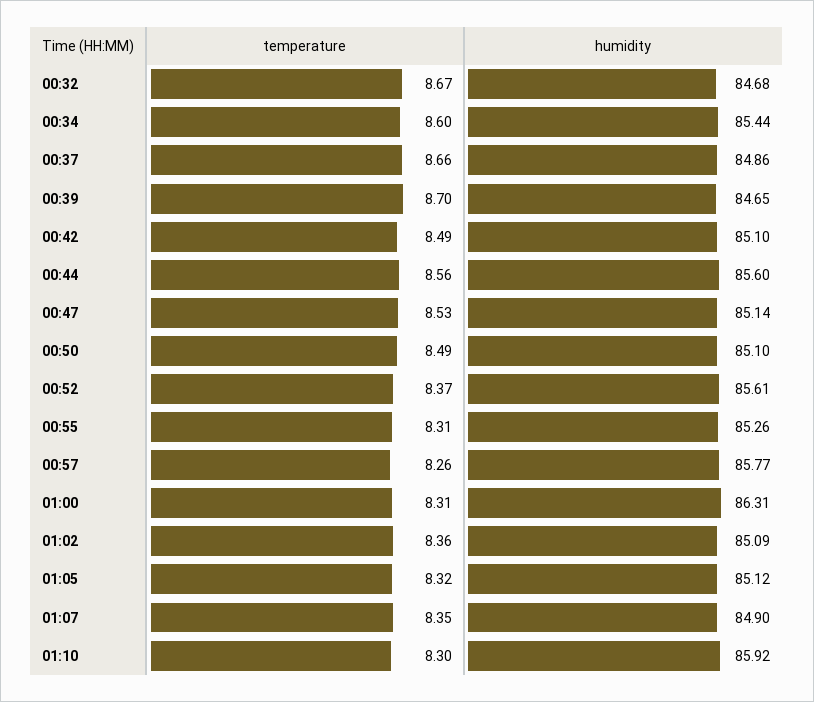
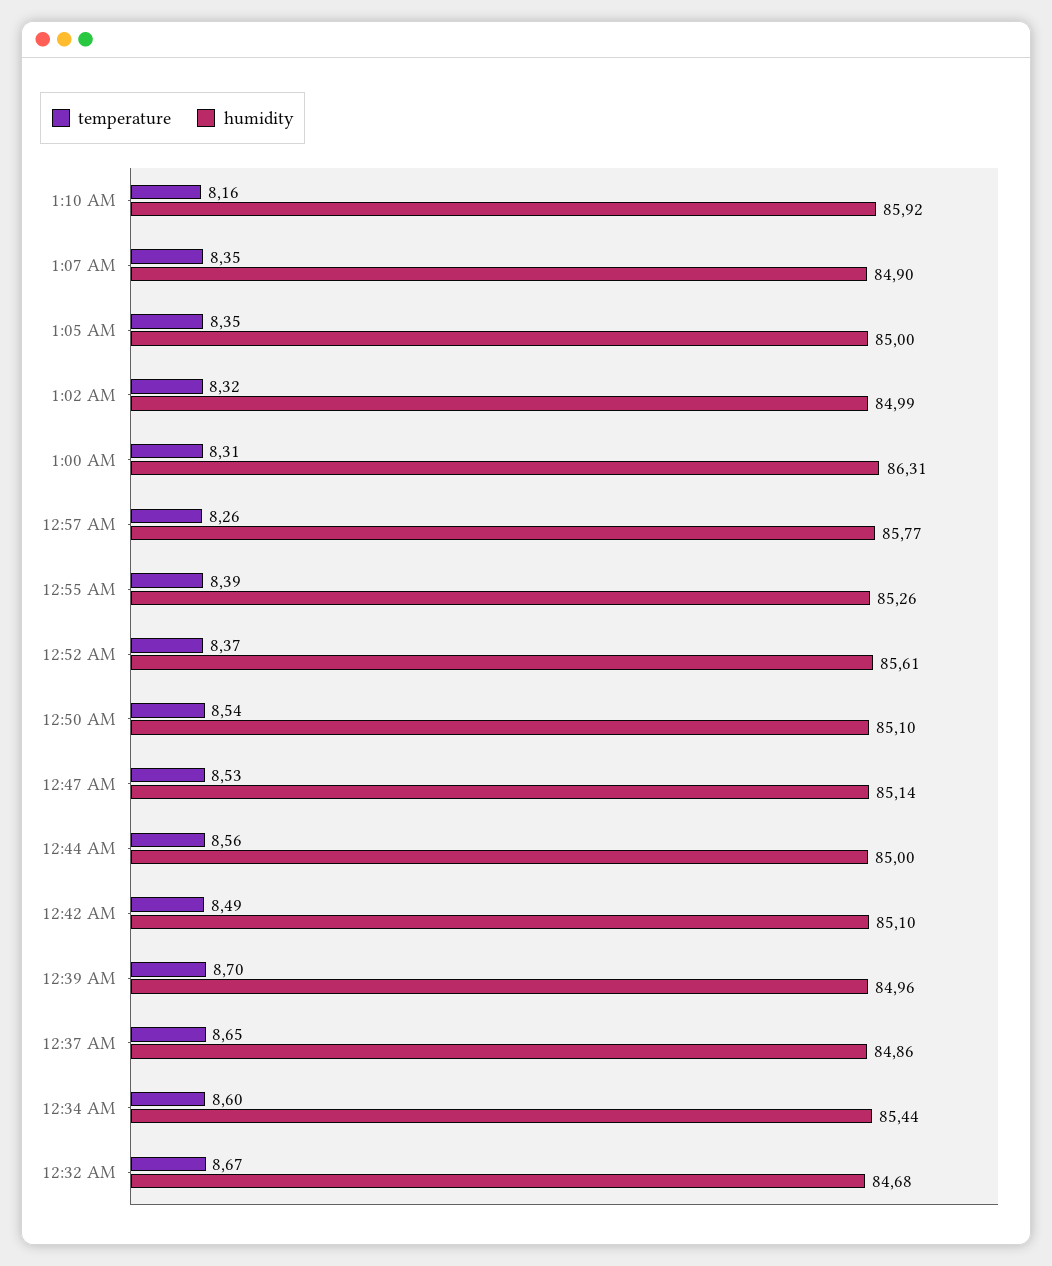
  {
    "temperature": {
      "00:32": 8.67,
      "00:34": 8.6,
-     "00:37": 8.66,
+     "00:37": 8.65,
      "00:39": 8.7,
      "00:42": 8.49,
      "00:44": 8.56,
      "00:47": 8.53,
-     "00:50": 8.49,
+     "00:50": 8.54,
      "00:52": 8.37,
-     "00:55": 8.31,
+     "00:55": 8.39,
      "00:57": 8.26,
      "01:00": 8.31,
-     "01:02": 8.36,
+     "01:02": 8.32,
-     "01:05": 8.32,
+     "01:05": 8.35,
      "01:07": 8.35,
-     "01:10": 8.3
+     "01:10": 8.16
    },
    "humidity": {
      "00:32": 84.68,
      "00:34": 85.44,
      "00:37": 84.86,
-     "00:39": 84.65,
+     "00:39": 84.96,
      "00:42": 85.1,
-     "00:44": 85.6,
+     "00:44": 85,
      "00:47": 85.14,
      "00:50": 85.1,
      "00:52": 85.61,
      "00:55": 85.26,
      "00:57": 85.77,
      "01:00": 86.31,
-     "01:02": 85.09,
+     "01:02": 84.99,
-     "01:05": 85.12,
+     "01:05": 85,
      "01:07": 84.9,
      "01:10": 85.92
    }
  }

